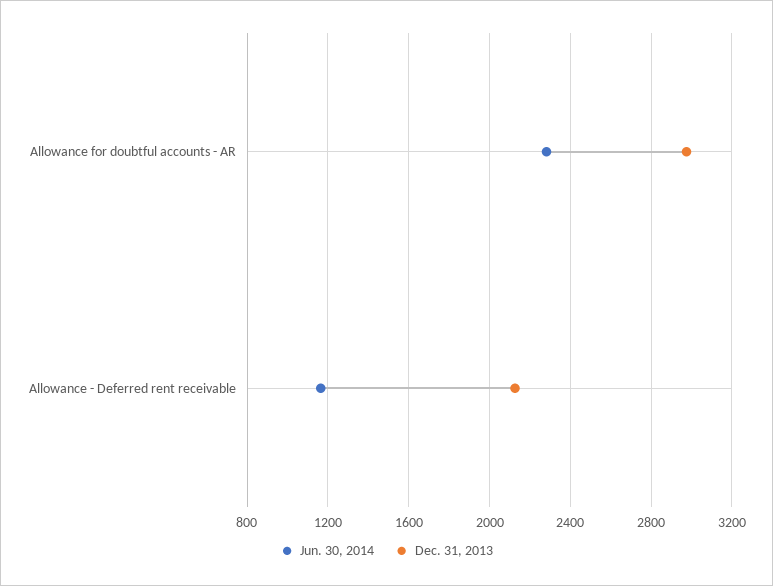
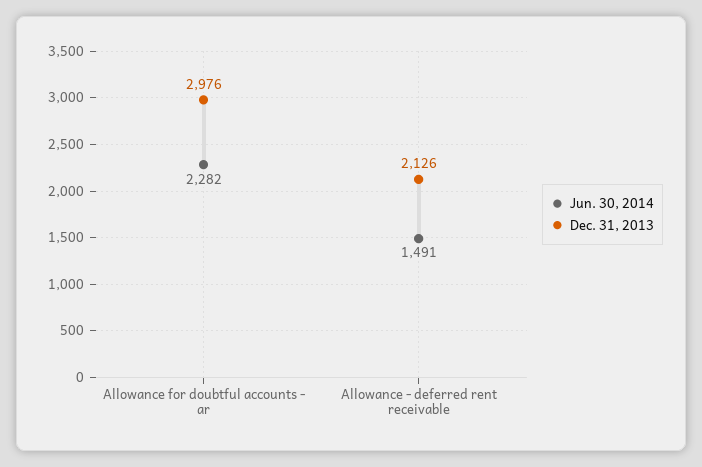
  {
    "Jun. 30, 2014": {
      "Allowance for doubtful accounts - AR": 2282,
-     "Allowance - Deferred rent receivable": 1150
+     "Allowance - Deferred rent receivable": 1491
    },
    "Dec. 31, 2013": {
      "Allowance for doubtful accounts - AR": 2976,
      "Allowance - Deferred rent receivable": 2126
    }
  }

